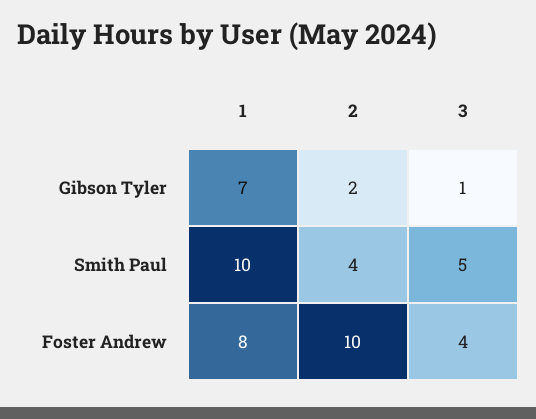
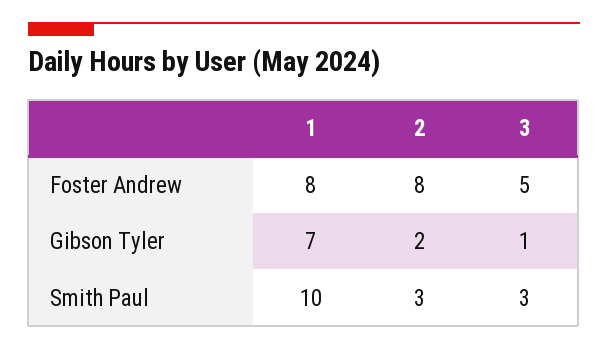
  {
    "1": {
      "Gibson Tyler": 7,
      "Smith Paul": 10,
      "Foster Andrew": 8
    },
    "2": {
      "Gibson Tyler": 2,
-     "Smith Paul": 4,
+     "Smith Paul": 3,
-     "Foster Andrew": 10
+     "Foster Andrew": 8
    },
    "3": {
      "Gibson Tyler": 1,
-     "Smith Paul": 5,
+     "Smith Paul": 3,
-     "Foster Andrew": 4
+     "Foster Andrew": 5
    }
  }

